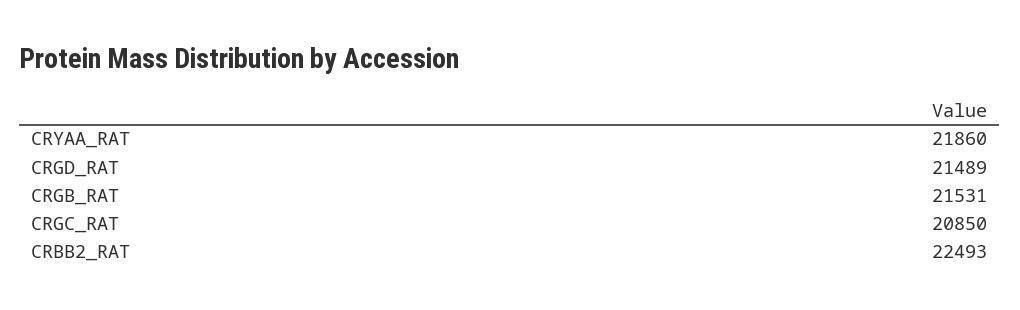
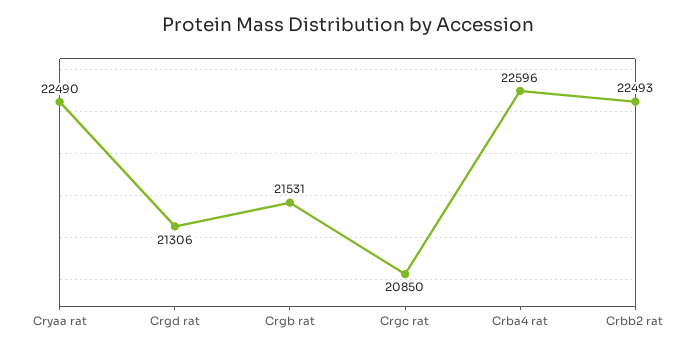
  {
-   "CRYAA_RAT": 21860,
+   "CRYAA_RAT": 22490,
-   "CRGD_RAT": 21489,
+   "CRGD_RAT": 21306,
    "CRGB_RAT": 21531,
    "CRGC_RAT": 20850,
-   "CRBB2_RAT": 22493
+   "CRBB2_RAT": 22493,
+   "Crba4 rat": 22596
  }

